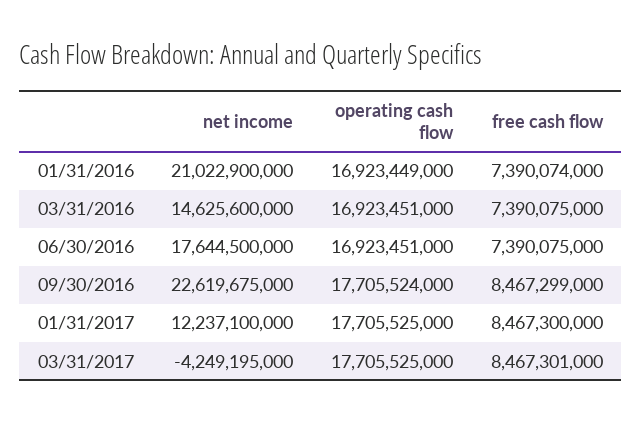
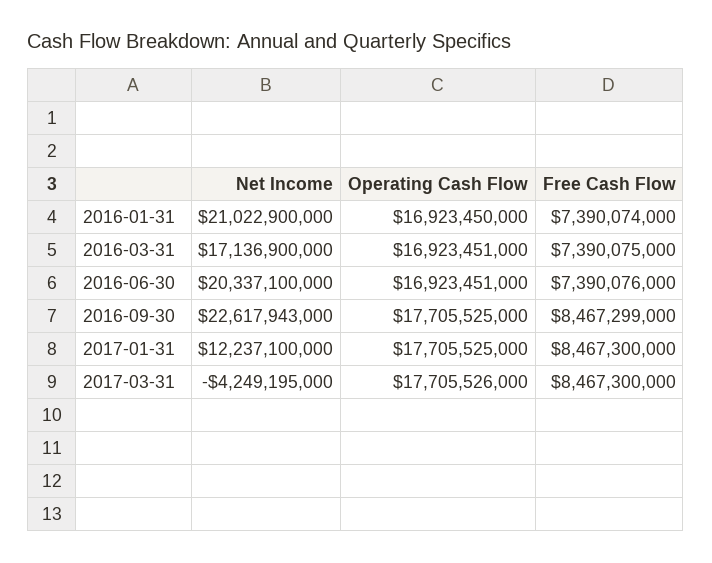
  {
    "net income": {
      "01/31/2016": 21022900000,
-     "03/31/2016": 14625600000,
+     "03/31/2016": 17136900000,
-     "06/30/2016": 17644500000,
+     "06/30/2016": 20337100000,
-     "09/30/2016": 22619675000,
+     "09/30/2016": 22617943000,
      "01/31/2017": 12237100000,
      "03/31/2017": -4249195000
    },
    "operating cash flow": {
-     "01/31/2016": 16923449000,
+     "01/31/2016": 16923450000,
      "03/31/2016": 16923451000,
      "06/30/2016": 16923451000,
-     "09/30/2016": 17705524000,
+     "09/30/2016": 17705525000,
      "01/31/2017": 17705525000,
-     "03/31/2017": 17705525000
+     "03/31/2017": 17705526000
    },
    "free cash flow": {
      "01/31/2016": 7390074000,
      "03/31/2016": 7390075000,
-     "06/30/2016": 7390075000,
+     "06/30/2016": 7390076000,
      "09/30/2016": 8467299000,
      "01/31/2017": 8467300000,
-     "03/31/2017": 8467301000
+     "03/31/2017": 8467300000
    }
  }

